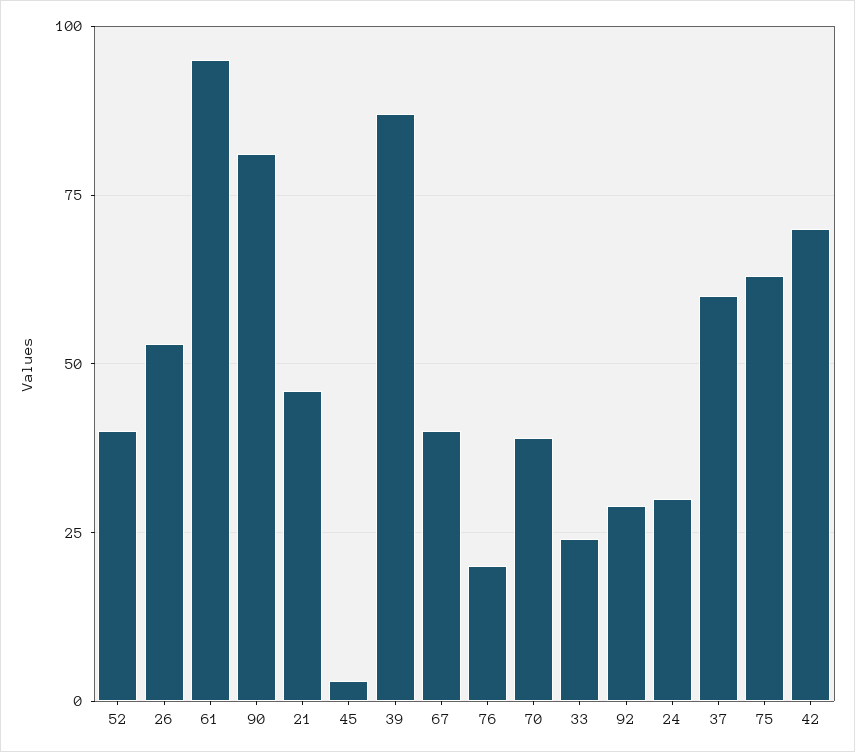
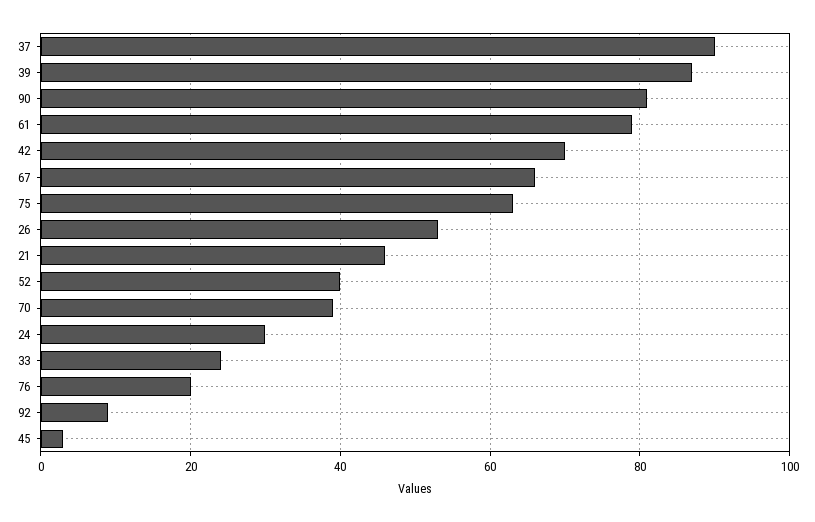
  {
    "52": 40,
    "26": 55,
-   "61": 95,
+   "61": 80,
    "90": 80,
    "21": 45,
    "45": 5,
    "39": 85,
-   "67": 40,
+   "67": 65,
    "76": 20,
    "70": 40,
    "33": 25,
-   "92": 30,
+   "92": 10,
    "24": 30,
-   "37": 60,
+   "37": 90,
    "75": 65,
    "42": 70
  }

